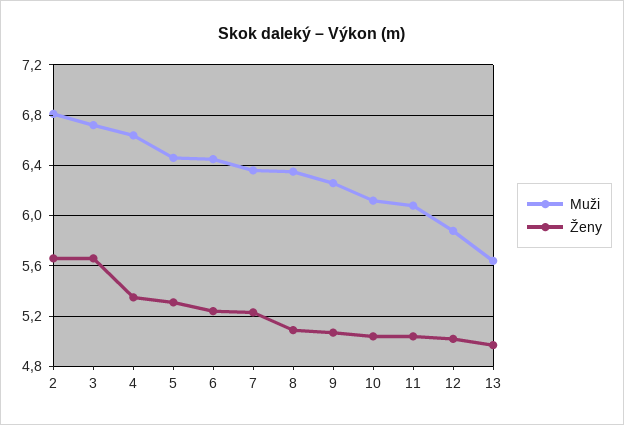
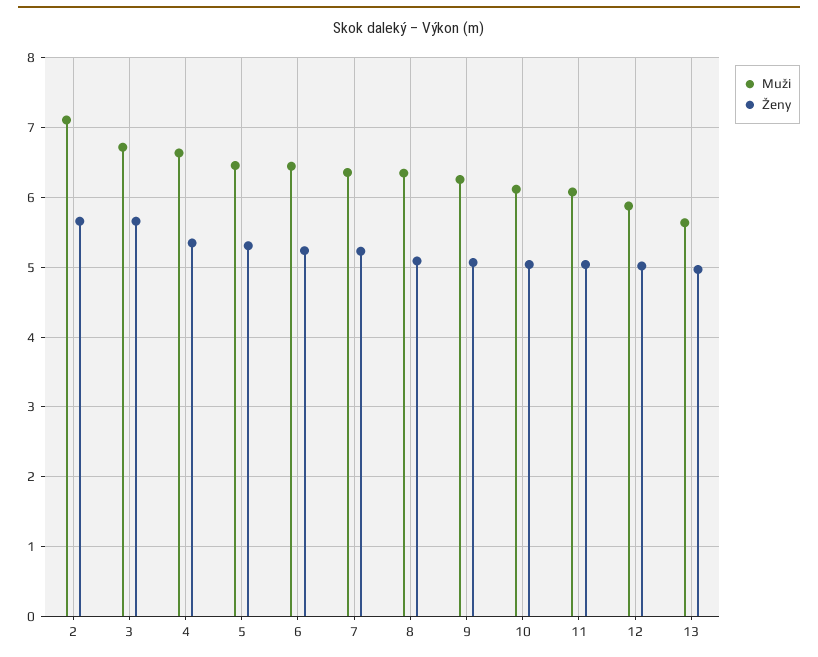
  {
    "Muži": {
-     "2": 6.8,
+     "2": 7.1,
      "3": 6.7,
      "4": 6.65,
      "5": 6.45,
      "6": 6.45,
      "7": 6.35,
      "8": 6.35,
      "9": 6.25,
      "10": 6.1,
      "11": 6.1,
      "12": 5.9,
      "13": 5.65
    },
    "Ženy": {
      "2": 5.65,
      "3": 5.65,
      "4": 5.35,
      "5": 5.3,
      "6": 5.25,
      "7": 5.25,
      "8": 5.1,
      "9": 5.05,
      "10": 5.05,
      "11": 5.05,
      "12": 5,
      "13": 4.95
    }
  }

